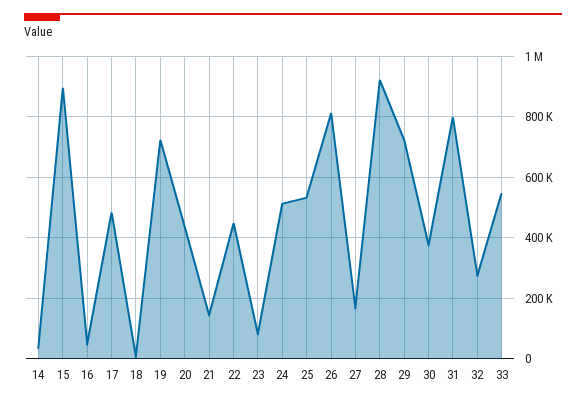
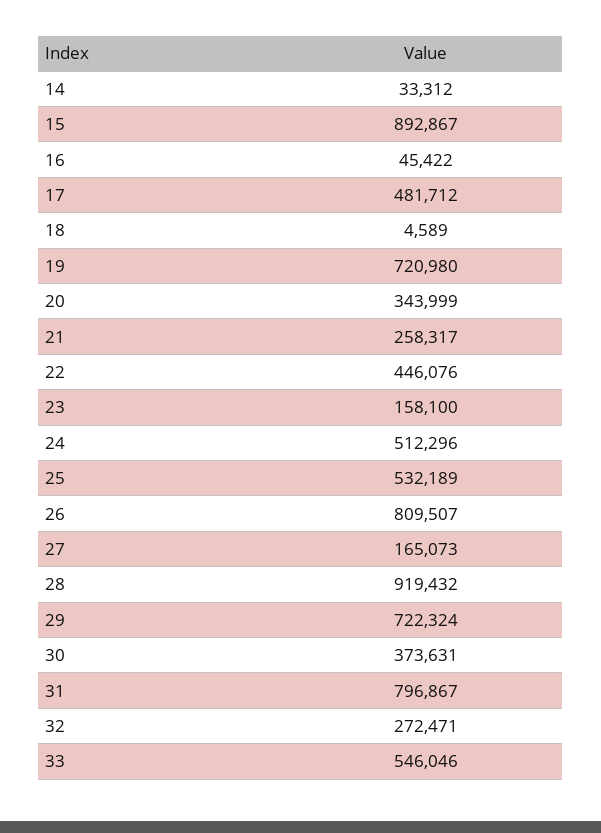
  {
    "14": 33312,
    "15": 892867,
    "16": 45422,
    "17": 481712,
    "18": 4589,
    "19": 720980,
-   "20": 440000,
+   "20": 343999,
-   "21": 140000,
+   "21": 258317,
    "22": 446076,
-   "23": 80000,
+   "23": 158100,
    "24": 512296,
    "25": 532189,
    "26": 809507,
    "27": 165073,
    "28": 919432,
    "29": 722324,
    "30": 373631,
    "31": 796867,
    "32": 272471,
    "33": 546046
  }

